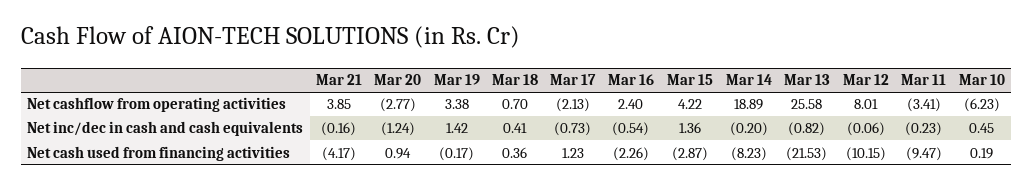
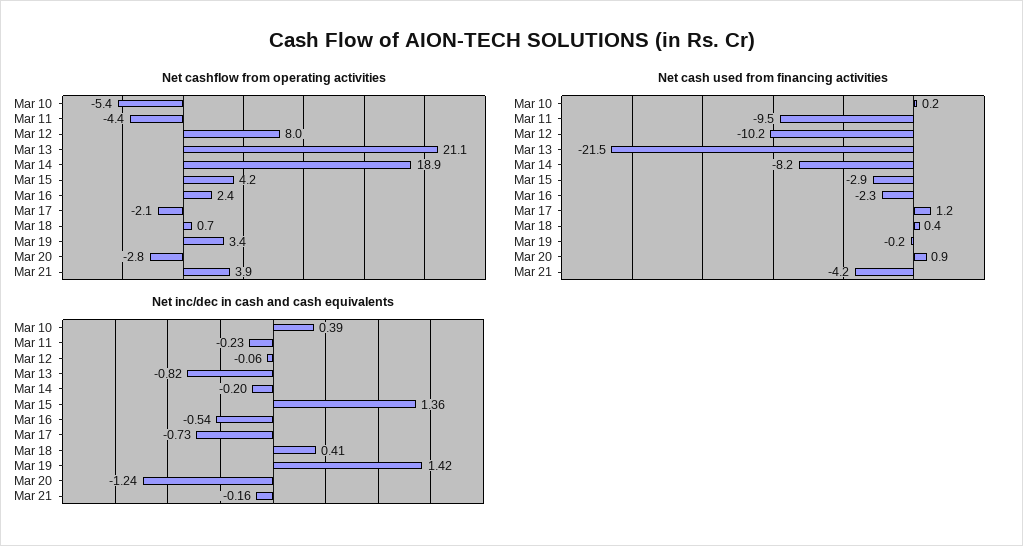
  {
    "Net cashflow from operating activities": {
      "Mar 21": 3.85,
      "Mar 20": -2.77,
      "Mar 19": 3.38,
      "Mar 18": 0.7,
      "Mar 17": -2.13,
      "Mar 16": 2.4,
      "Mar 15": 4.22,
      "Mar 14": 18.89,
-     "Mar 13": 25.58,
+     "Mar 13": 21.1,
      "Mar 12": 8.01,
-     "Mar 11": -3.41,
+     "Mar 11": -4.4,
-     "Mar 10": -6.23
+     "Mar 10": -5.4
    },
    "Net inc/dec in cash and cash equivalents": {
      "Mar 21": -0.16,
      "Mar 20": -1.24,
      "Mar 19": 1.42,
      "Mar 18": 0.41,
      "Mar 17": -0.73,
      "Mar 16": -0.54,
      "Mar 15": 1.36,
      "Mar 14": -0.2,
      "Mar 13": -0.82,
      "Mar 12": -0.06,
      "Mar 11": -0.23,
-     "Mar 10": 0.45
+     "Mar 10": 0.39
    },
    "Net cash used from financing activities": {
      "Mar 21": -4.17,
      "Mar 20": 0.94,
      "Mar 19": -0.17,
      "Mar 18": 0.36,
      "Mar 17": 1.23,
      "Mar 16": -2.26,
      "Mar 15": -2.87,
      "Mar 14": -8.23,
      "Mar 13": -21.53,
      "Mar 12": -10.15,
      "Mar 11": -9.47,
      "Mar 10": 0.19
    }
  }

